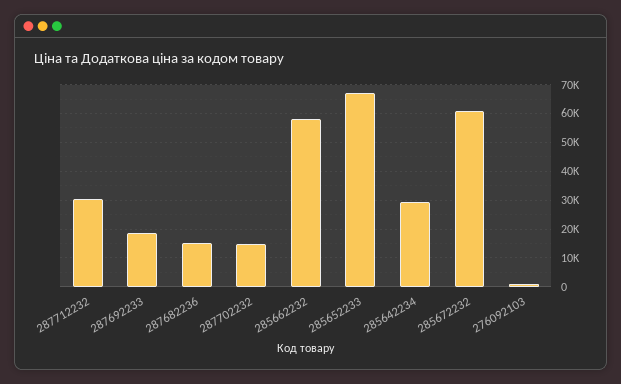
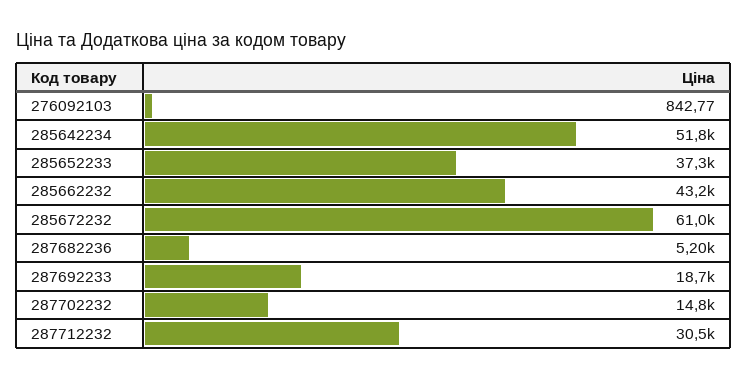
  {
    "287712232": 30500,
    "287692233": 18700,
-   "287682236": 15000,
+   "287682236": 5200,
    "287702232": 14800,
-   "285662232": 57500,
+   "285662232": 43200,
-   "285652233": 67500,
+   "285652233": 37300,
-   "285642234": 30000,
+   "285642234": 51800,
    "285672232": 61000,
    "276092103": 842.77
  }

